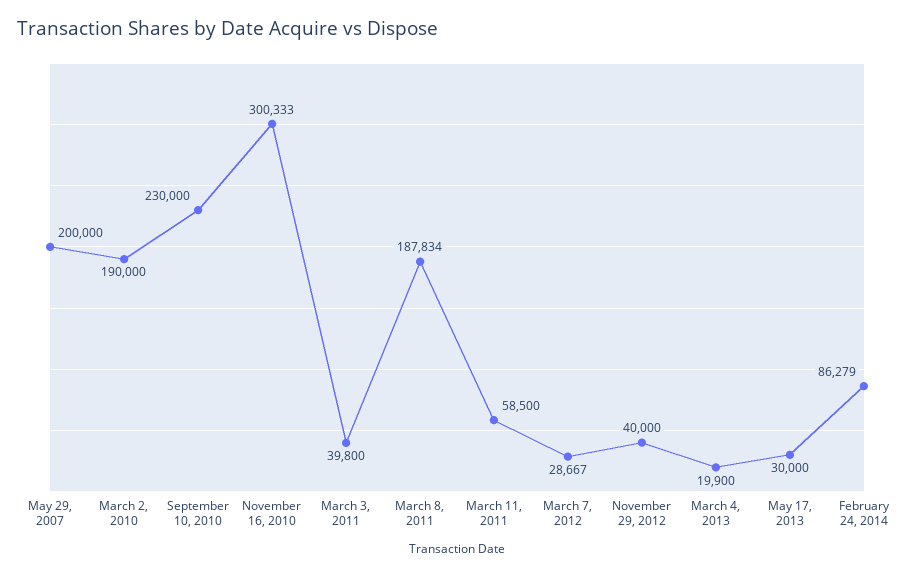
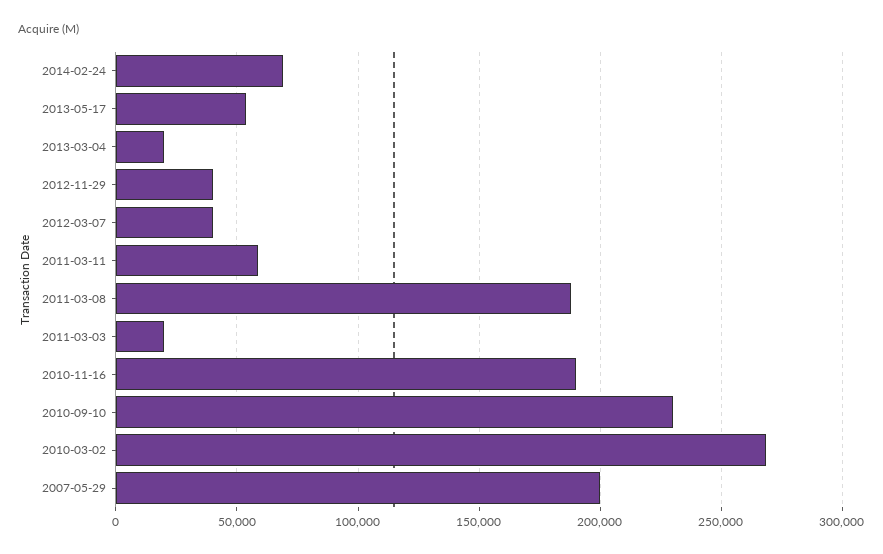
  {
    "May 29, 2007": 200000,
-   "March 2, 2010": 190000,
+   "March 2, 2010": 270000,
    "September 10, 2010": 230000,
-   "November 16, 2010": 300333,
+   "November 16, 2010": 190000,
-   "March 3, 2011": 39800,
+   "March 3, 2011": 20000,
    "March 8, 2011": 187834,
    "March 11, 2011": 58500,
-   "March 7, 2012": 28667,
+   "March 7, 2012": 40000,
    "November 29, 2012": 40000,
    "March 4, 2013": 19900,
-   "May 17, 2013": 30000,
+   "May 17, 2013": 55000,
-   "February 24, 2014": 86279
+   "February 24, 2014": 70000
  }

